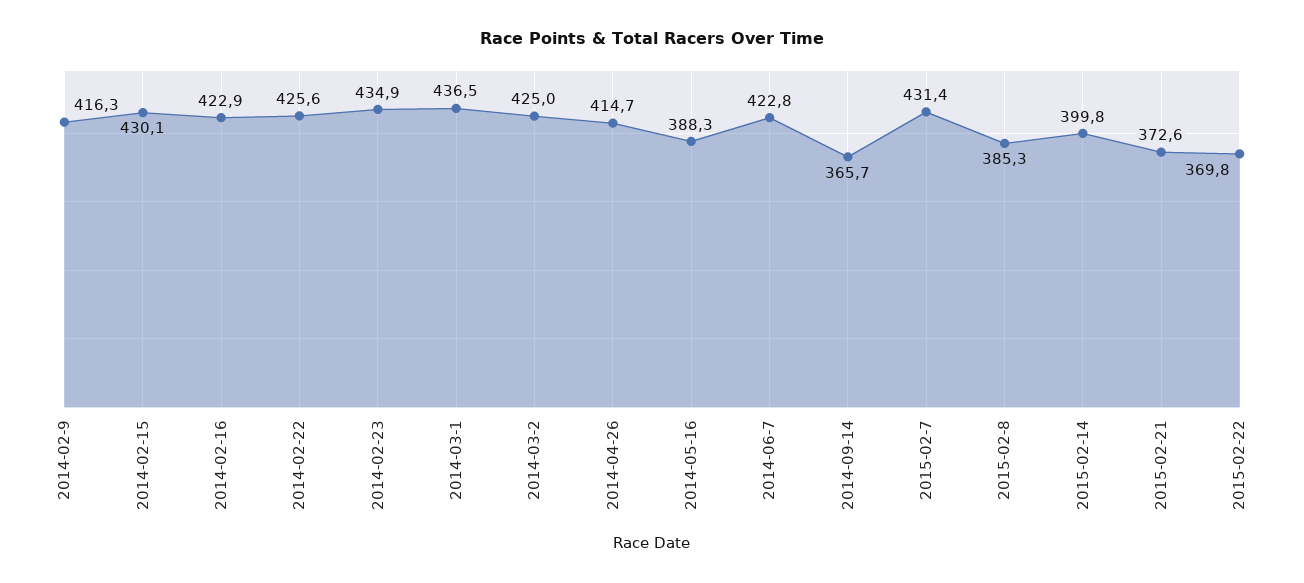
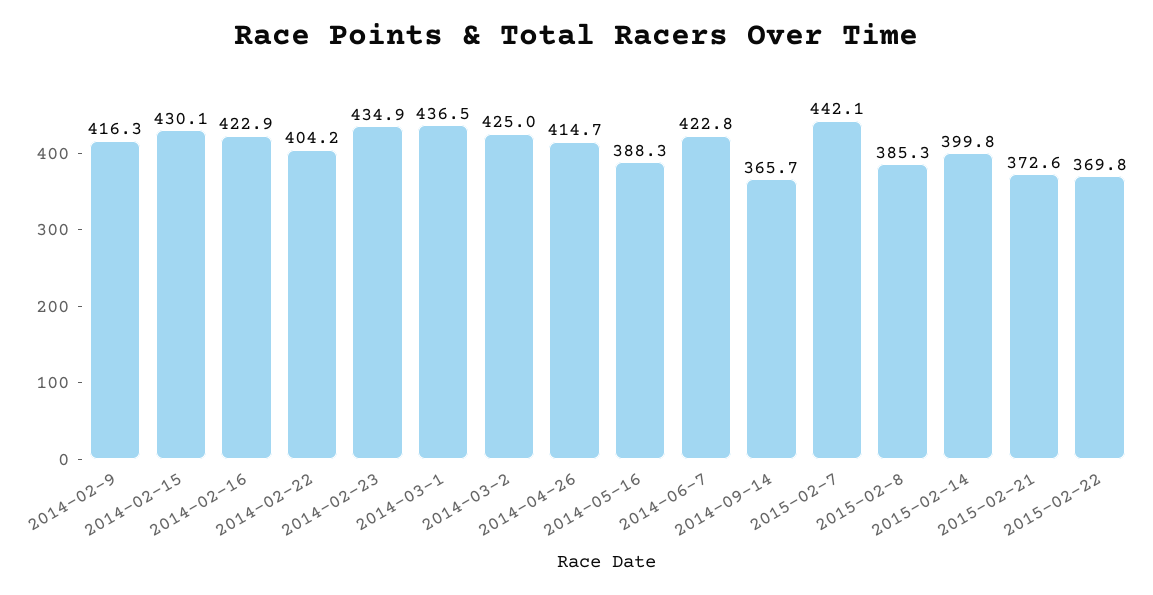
  {
    "2014-02-9": 416.3,
    "2014-02-15": 430.1,
    "2014-02-16": 422.9,
-   "2014-02-22": 425.6,
+   "2014-02-22": 404.2,
    "2014-02-23": 434.9,
    "2014-03-1": 436.5,
    "2014-03-2": 425,
    "2014-04-26": 414.7,
    "2014-05-16": 388.3,
    "2014-06-7": 422.8,
    "2014-09-14": 365.7,
-   "2015-02-7": 431.4,
+   "2015-02-7": 442.1,
    "2015-02-8": 385.3,
    "2015-02-14": 399.8,
    "2015-02-21": 372.6,
    "2015-02-22": 369.8
  }

